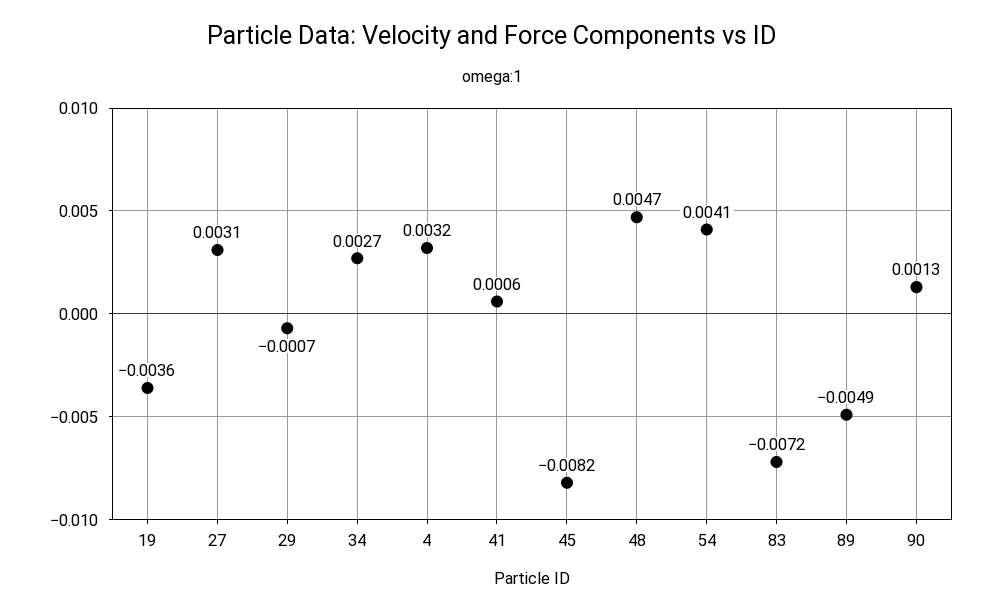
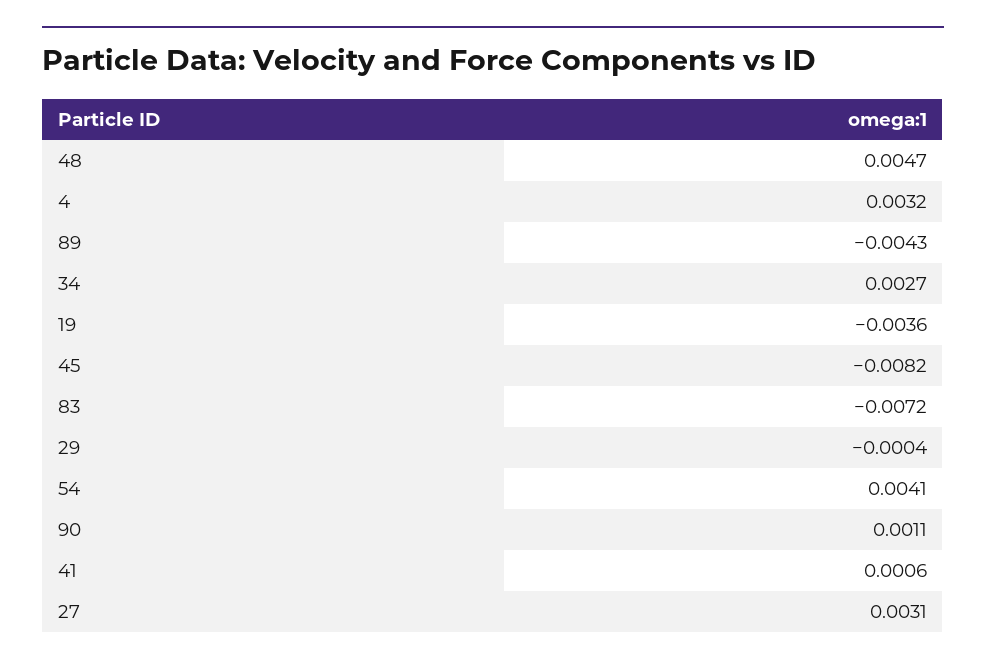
  {
    "19": -0.0036,
    "27": 0.0031,
-   "29": -0.0007,
+   "29": -0.0004,
    "34": 0.0027,
    "4": 0.0032,
    "41": 0.0006,
    "45": -0.0082,
    "48": 0.0047,
    "54": 0.0041,
    "83": -0.0072,
-   "89": -0.0049,
+   "89": -0.0043,
-   "90": 0.0013
+   "90": 0.0011
  }

